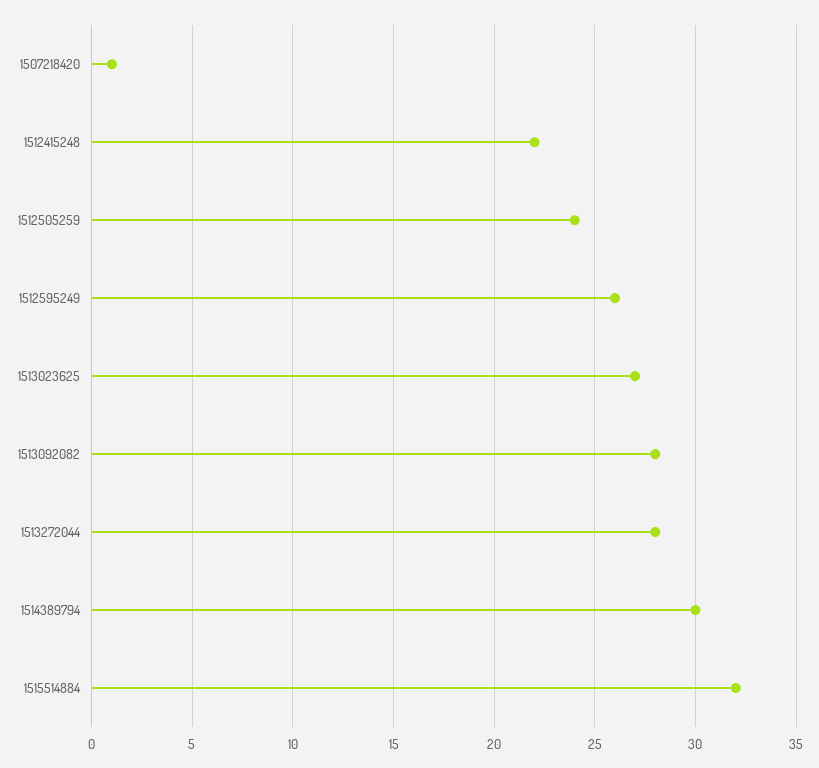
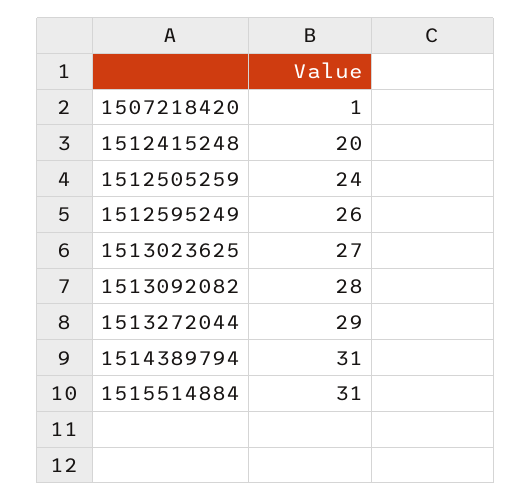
  {
    "1507218420": 1,
-   "1512415248": 22,
+   "1512415248": 20,
    "1512505259": 24,
    "1512595249": 26,
    "1513023625": 27,
    "1513092082": 28,
-   "1513272044": 28,
+   "1513272044": 29,
-   "1514389794": 30,
+   "1514389794": 31,
-   "1515514884": 32
+   "1515514884": 31
  }

